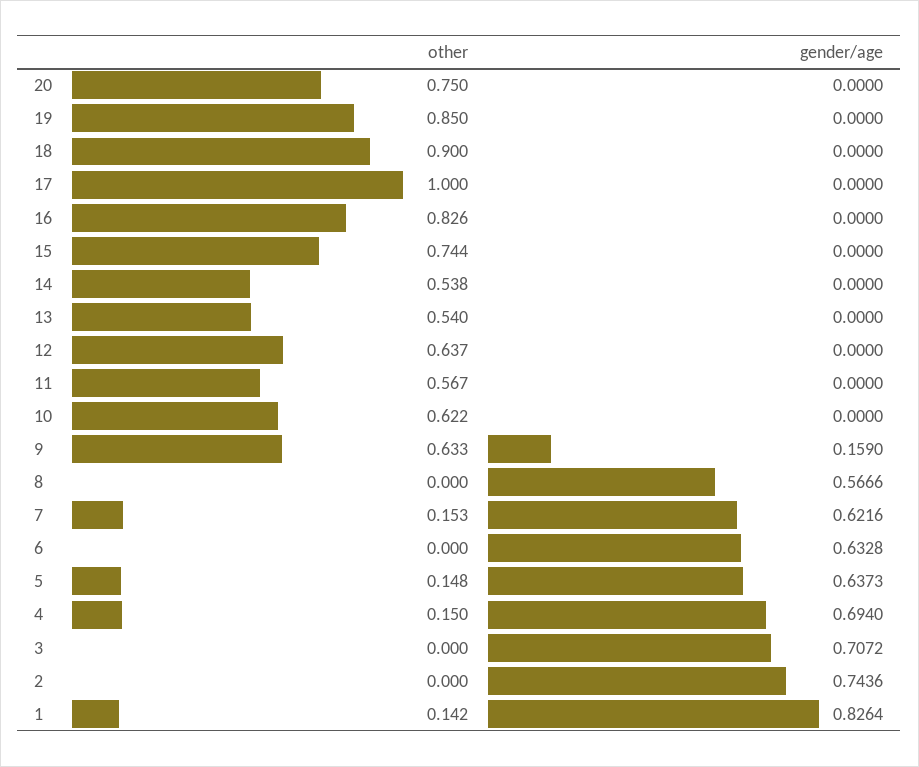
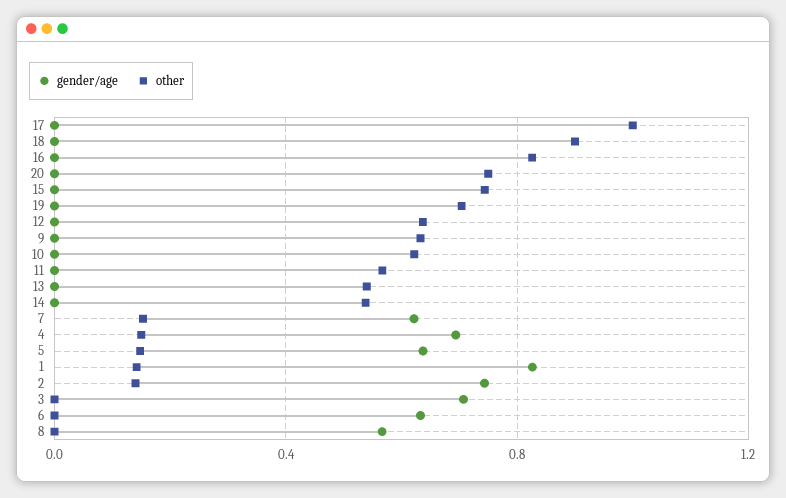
  {
    "other": {
      "20": 0.75,
-     "19": 0.85,
+     "19": 0.7,
      "18": 0.9,
      "17": 1,
      "16": 0.826,
      "15": 0.744,
      "14": 0.538,
      "13": 0.54,
      "12": 0.637,
      "11": 0.567,
      "10": 0.622,
      "9": 0.633,
      "8": 0,
      "7": 0.153,
      "6": 0,
      "5": 0.148,
      "4": 0.15,
      "3": 0,
-     "2": 0,
+     "2": 0.15,
      "1": 0.142
    },
    "gender/age": {
      "20": 0,
      "19": 0,
      "18": 0,
      "17": 0,
      "16": 0,
      "15": 0,
      "14": 0,
      "13": 0,
      "12": 0,
      "11": 0,
      "10": 0,
-     "9": 0.159,
+     "9": 0,
      "8": 0.5666,
      "7": 0.6216,
      "6": 0.6328,
      "5": 0.6373,
      "4": 0.694,
      "3": 0.7072,
      "2": 0.7436,
      "1": 0.8264
    }
  }

